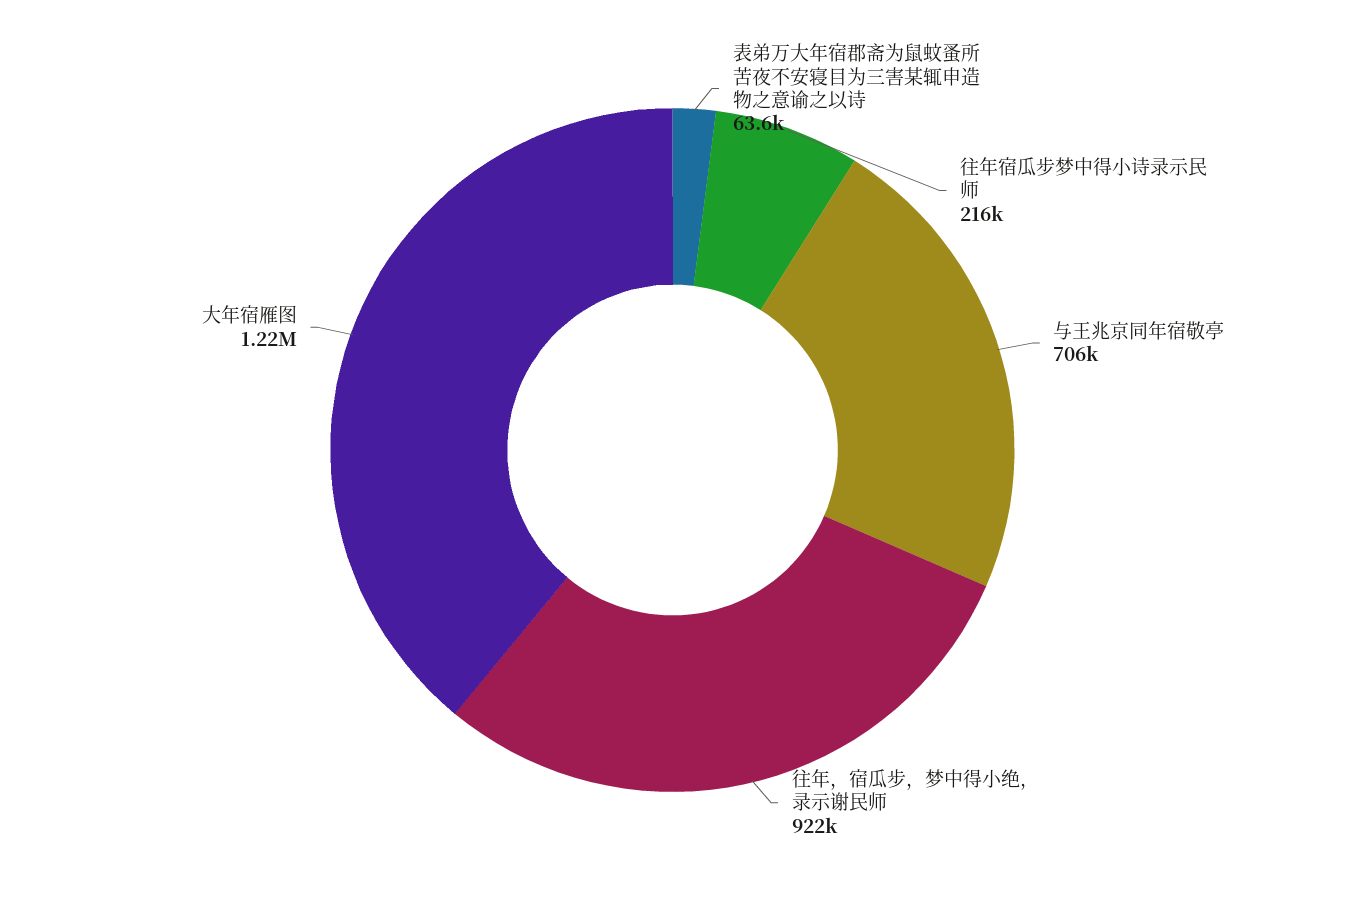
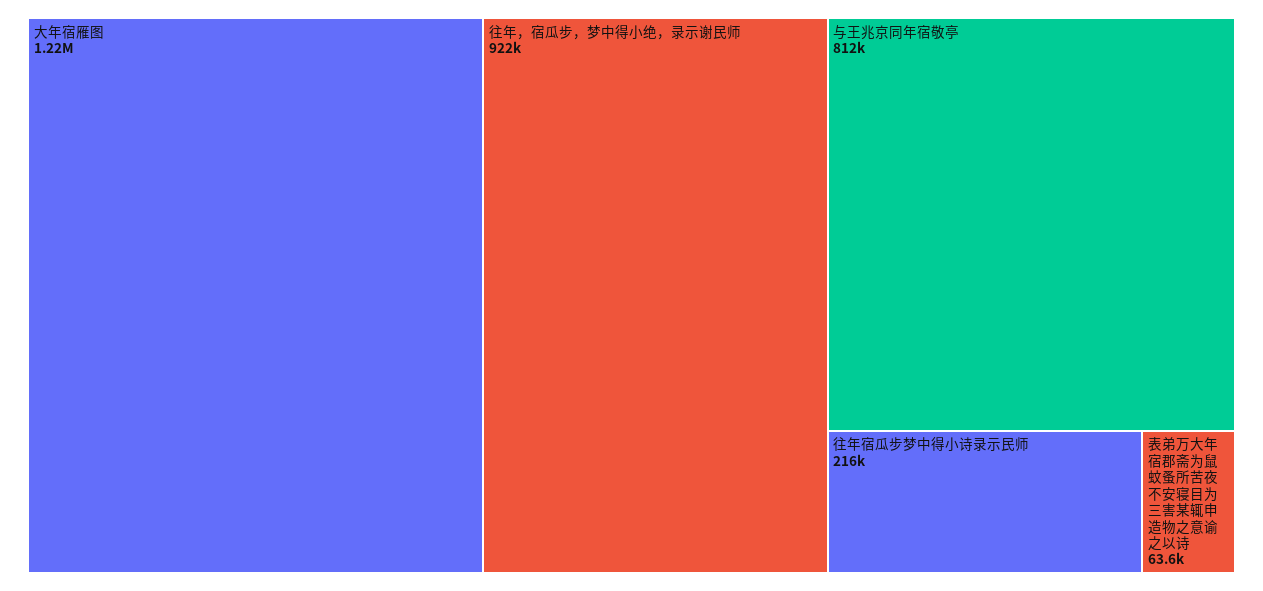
  {
    "表弟万大年宿郡斋为鼠蚊蚤所苦夜不安寝目为三害某辄申造物之意谕之以诗": 63600,
    "往年宿瓜步梦中得小诗录示民师": 216000,
-   "与王兆京同年宿敬亭": 706000,
+   "与王兆京同年宿敬亭": 812000,
    "往年，宿瓜步，梦中得小绝，录示谢民师": 922000,
    "大年宿雁图": 1220000
  }

